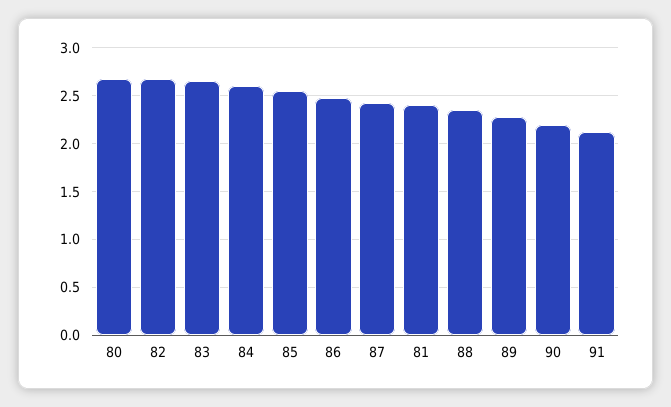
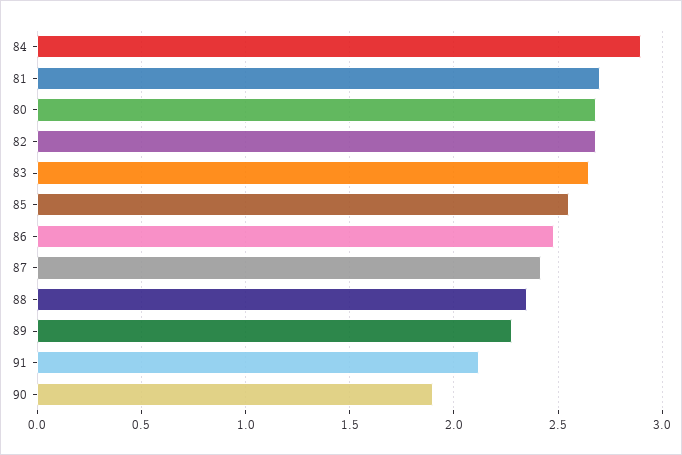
  {
    "80": 2.7,
    "82": 2.7,
    "83": 2.65,
-   "84": 2.6,
+   "84": 2.9,
    "85": 2.55,
    "86": 2.5,
    "87": 2.4,
-   "81": 2.4,
+   "81": 2.7,
    "88": 2.35,
    "89": 2.3,
-   "90": 2.2,
+   "90": 1.9,
    "91": 2.1
  }

